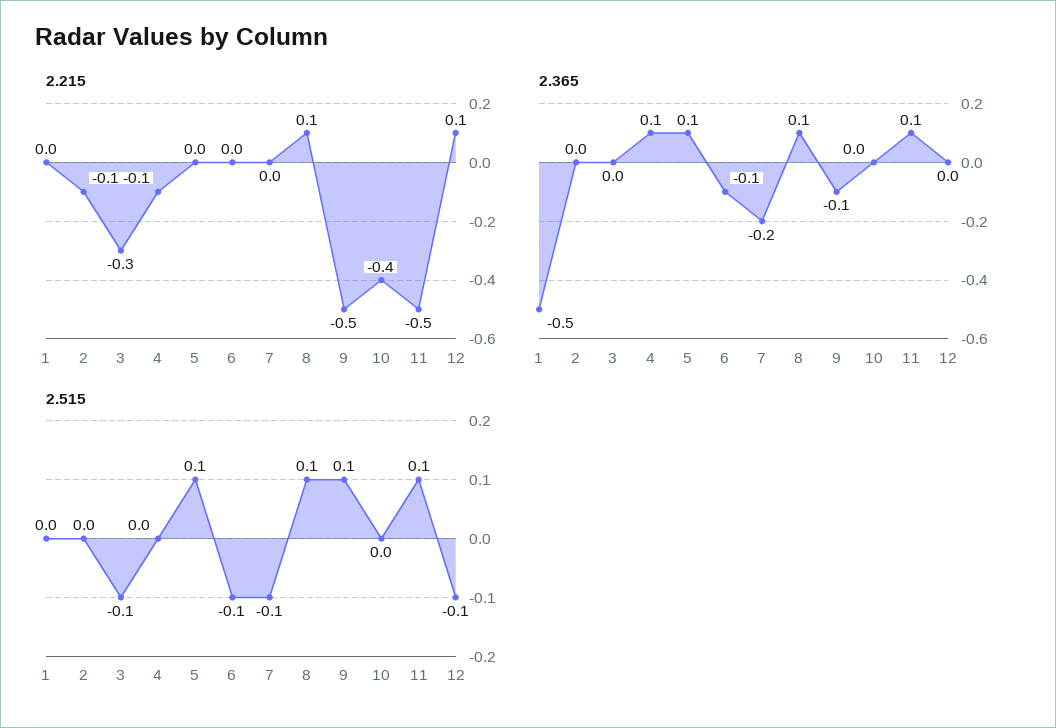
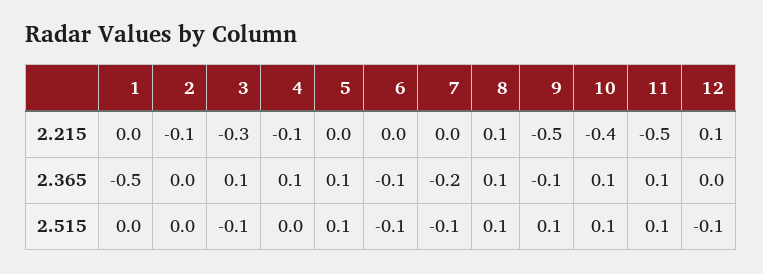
  {
    "2.215": {
      "1": 0,
      "2": -0.1,
      "3": -0.3,
      "4": -0.1,
      "5": 0,
      "6": 0,
      "7": 0,
      "8": 0.1,
      "9": -0.5,
      "10": -0.4,
      "11": -0.5,
      "12": 0.1
    },
    "2.365": {
      "1": -0.5,
      "2": 0,
-     "3": 0,
+     "3": 0.1,
      "4": 0.1,
      "5": 0.1,
      "6": -0.1,
      "7": -0.2,
      "8": 0.1,
      "9": -0.1,
-     "10": 0,
+     "10": 0.1,
      "11": 0.1,
      "12": 0
    },
    "2.515": {
      "1": 0,
      "2": 0,
      "3": -0.1,
      "4": 0,
      "5": 0.1,
      "6": -0.1,
      "7": -0.1,
      "8": 0.1,
      "9": 0.1,
-     "10": 0,
+     "10": 0.1,
      "11": 0.1,
      "12": -0.1
    }
  }

